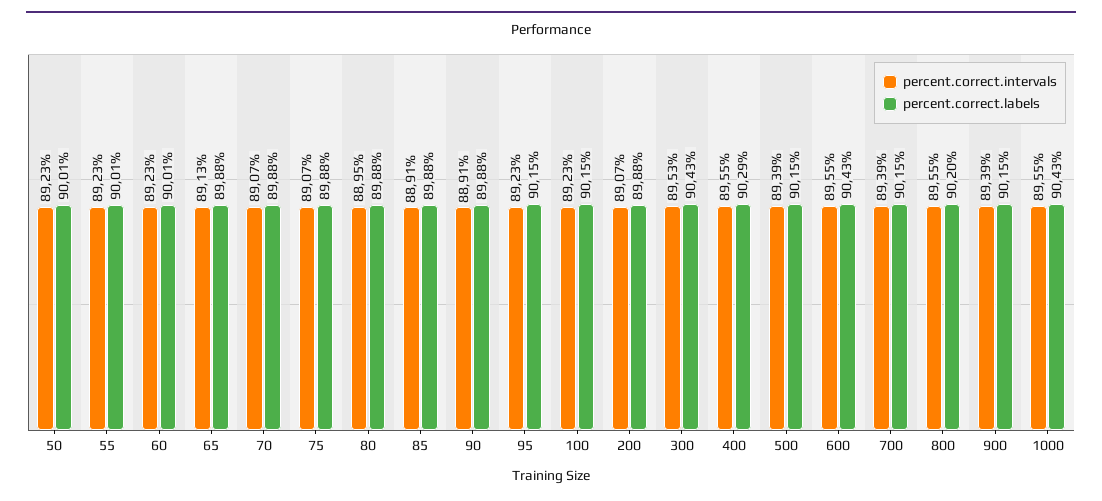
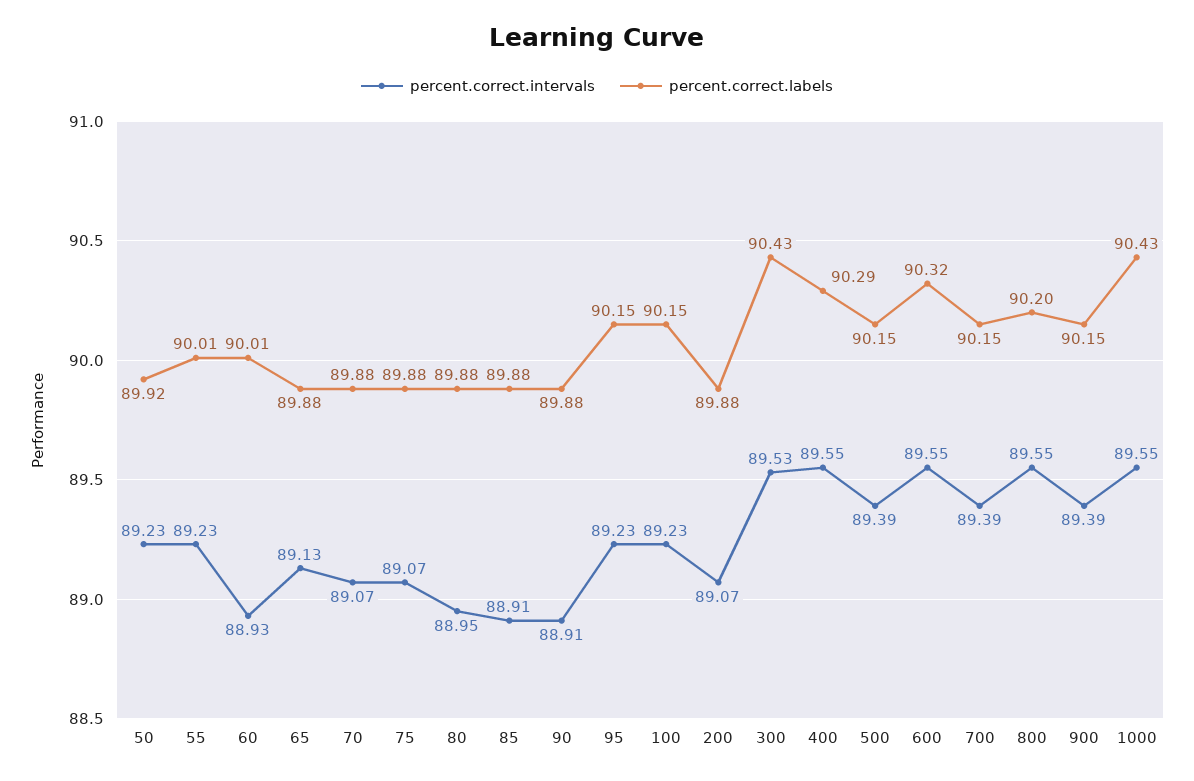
  {
    "percent.correct.intervals": {
      "50": 89.23,
      "55": 89.23,
-     "60": 89.23,
+     "60": 88.93,
      "65": 89.13,
      "70": 89.07,
      "75": 89.07,
      "80": 88.95,
      "85": 88.91,
      "90": 88.91,
      "95": 89.23,
      "100": 89.23,
      "200": 89.07,
      "300": 89.53,
      "400": 89.55,
      "500": 89.39,
      "600": 89.55,
      "700": 89.39,
      "800": 89.55,
      "900": 89.39,
      "1000": 89.55
    },
    "percent.correct.labels": {
-     "50": 90.01,
+     "50": 89.92,
      "55": 90.01,
      "60": 90.01,
      "65": 89.88,
      "70": 89.88,
      "75": 89.88,
      "80": 89.88,
      "85": 89.88,
      "90": 89.88,
      "95": 90.15,
      "100": 90.15,
      "200": 89.88,
      "300": 90.43,
      "400": 90.29,
      "500": 90.15,
-     "600": 90.43,
+     "600": 90.32,
      "700": 90.15,
      "800": 90.2,
      "900": 90.15,
      "1000": 90.43
    }
  }

